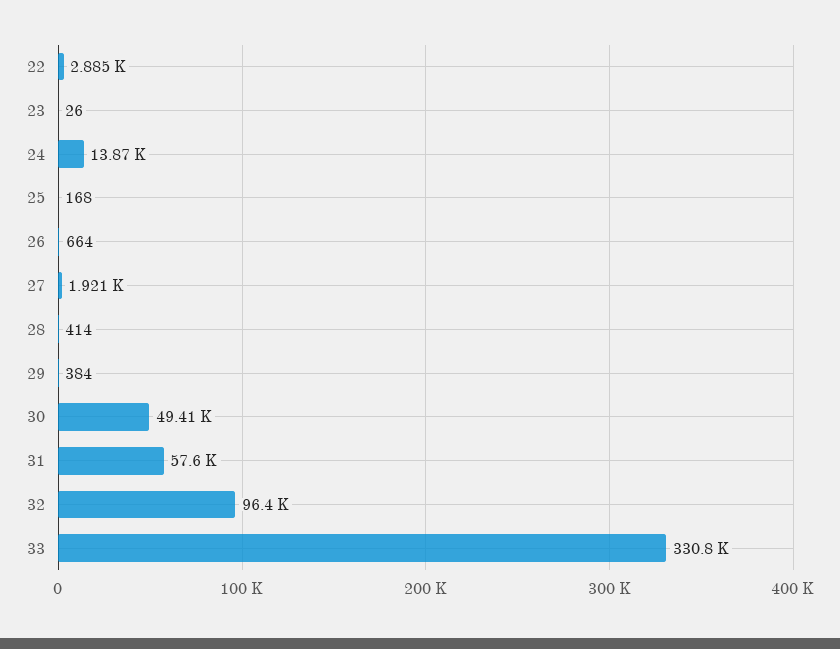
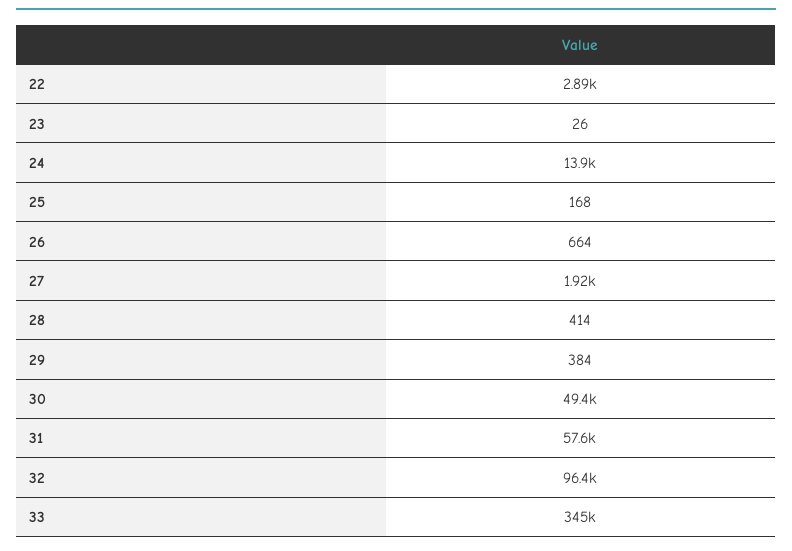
  {
    "22": 2885,
    "23": 26,
    "24": 13870,
    "25": 168,
    "26": 664,
    "27": 1921,
    "28": 414,
    "29": 384,
    "30": 49410,
    "31": 57600,
    "32": 96400,
-   "33": 330800
+   "33": 345000
  }

